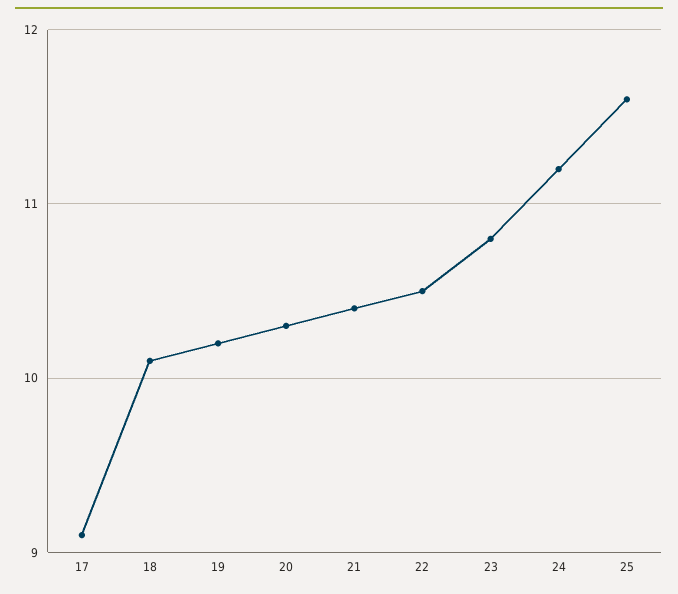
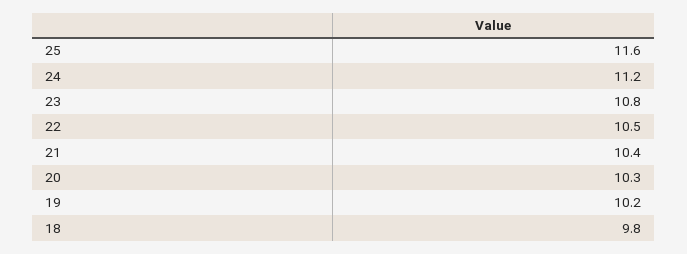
  {
-   "17": 9.1,
-   "18": 10.1,
+   "18": 9.8,
    "19": 10.2,
    "20": 10.3,
    "21": 10.4,
    "22": 10.5,
    "23": 10.8,
    "24": 11.2,
    "25": 11.6
  }

